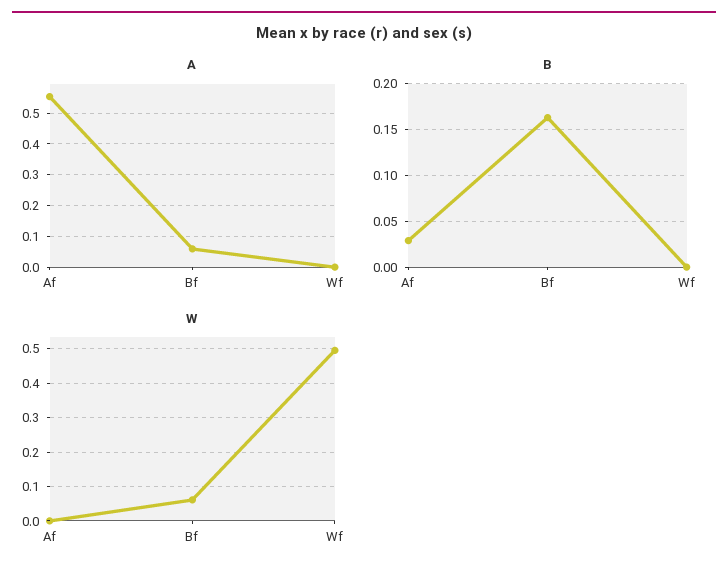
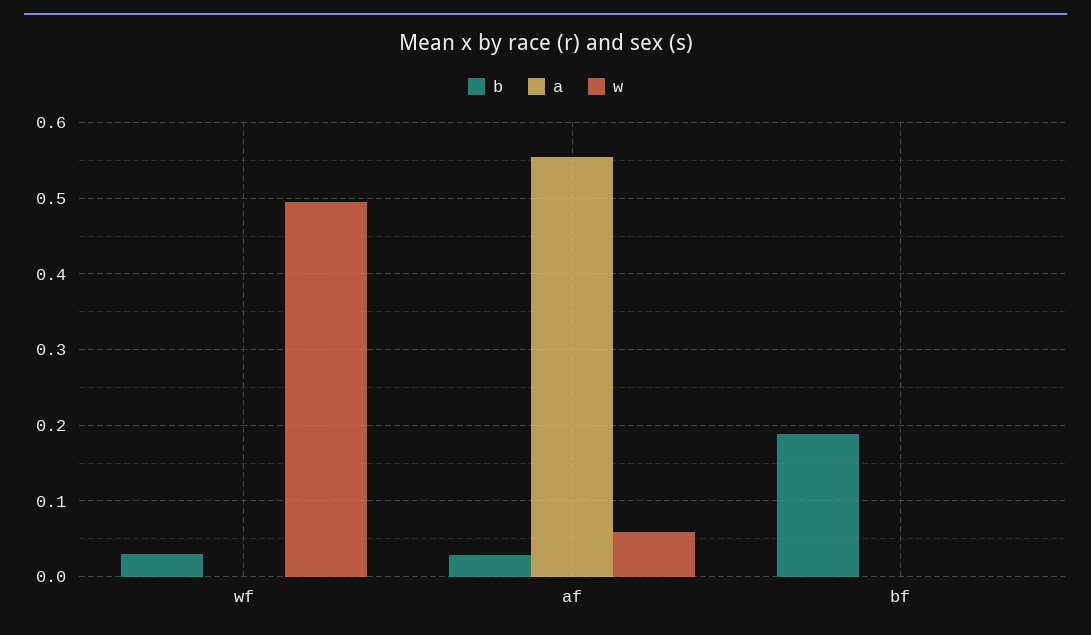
  {
    "A": {
      "Af": 0.55,
-     "Bf": 0.06,
+     "Bf": 0,
      "Wf": 0
    },
    "B": {
      "Af": 0.03,
-     "Bf": 0.16,
+     "Bf": 0.19,
-     "Wf": 0
+     "Wf": 0.03
    },
    "W": {
-     "Af": 0,
+     "Af": 0.06,
-     "Bf": 0.06,
+     "Bf": 0,
      "Wf": 0.5
    }
  }

